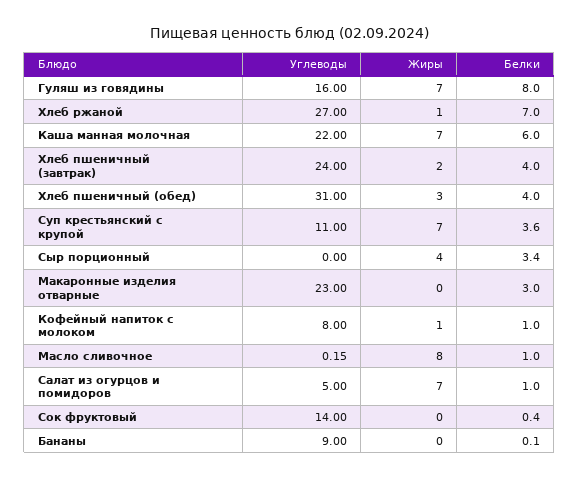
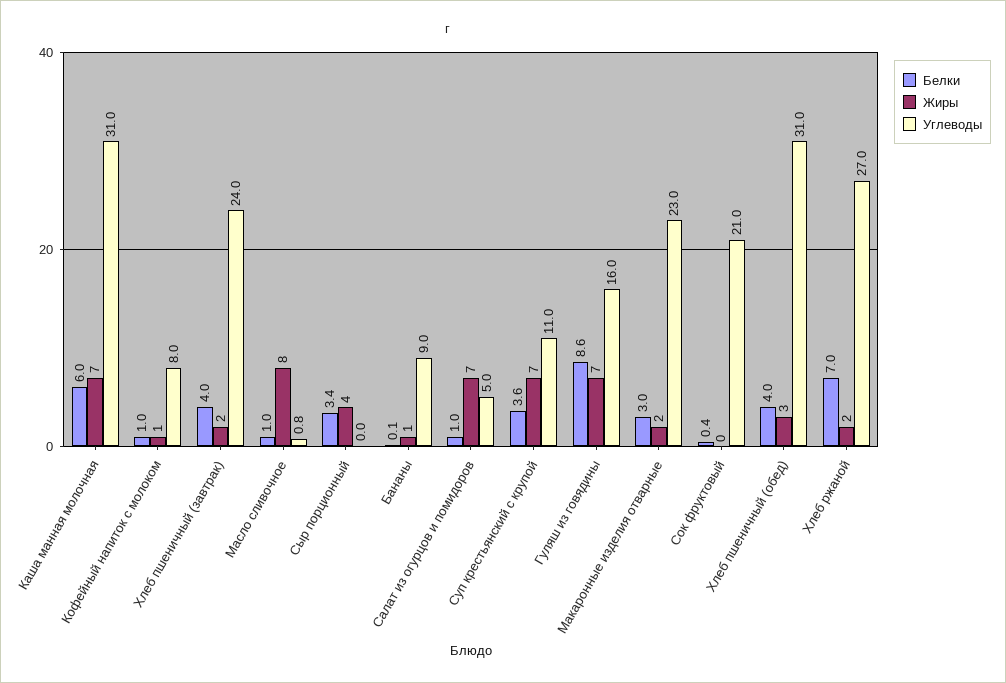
  {
    "Углеводы": {
      "Гуляш из говядины": 16,
      "Хлеб ржаной": 27,
-     "Каша манная молочная": 22,
+     "Каша манная молочная": 31,
      "Хлеб пшеничный (завтрак)": 24,
      "Хлеб пшеничный (обед)": 31,
      "Суп крестьянский с крупой": 11,
      "Сыр порционный": 0,
      "Макаронные изделия отварные": 23,
      "Кофейный напиток с молоком": 8,
-     "Масло сливочное": 0.15,
+     "Масло сливочное": 0.8,
      "Салат из огурцов и помидоров": 5,
-     "Сок фруктовый": 14,
+     "Сок фруктовый": 21,
      "Бананы": 9
    },
    "Жиры": {
      "Гуляш из говядины": 7,
-     "Хлеб ржаной": 1,
+     "Хлеб ржаной": 2,
      "Каша манная молочная": 7,
      "Хлеб пшеничный (завтрак)": 2,
      "Хлеб пшеничный (обед)": 3,
      "Суп крестьянский с крупой": 7,
      "Сыр порционный": 4,
-     "Макаронные изделия отварные": 0,
+     "Макаронные изделия отварные": 2,
      "Кофейный напиток с молоком": 1,
      "Масло сливочное": 8,
      "Салат из огурцов и помидоров": 7,
      "Сок фруктовый": 0,
-     "Бананы": 0
+     "Бананы": 1
    },
    "Белки": {
-     "Гуляш из говядины": 8,
+     "Гуляш из говядины": 8.6,
      "Хлеб ржаной": 7,
      "Каша манная молочная": 6,
      "Хлеб пшеничный (завтрак)": 4,
      "Хлеб пшеничный (обед)": 4,
      "Суп крестьянский с крупой": 3.6,
      "Сыр порционный": 3.4,
      "Макаронные изделия отварные": 3,
      "Кофейный напиток с молоком": 1,
      "Масло сливочное": 1,
      "Салат из огурцов и помидоров": 1,
      "Сок фруктовый": 0.4,
      "Бананы": 0.1
    }
  }

